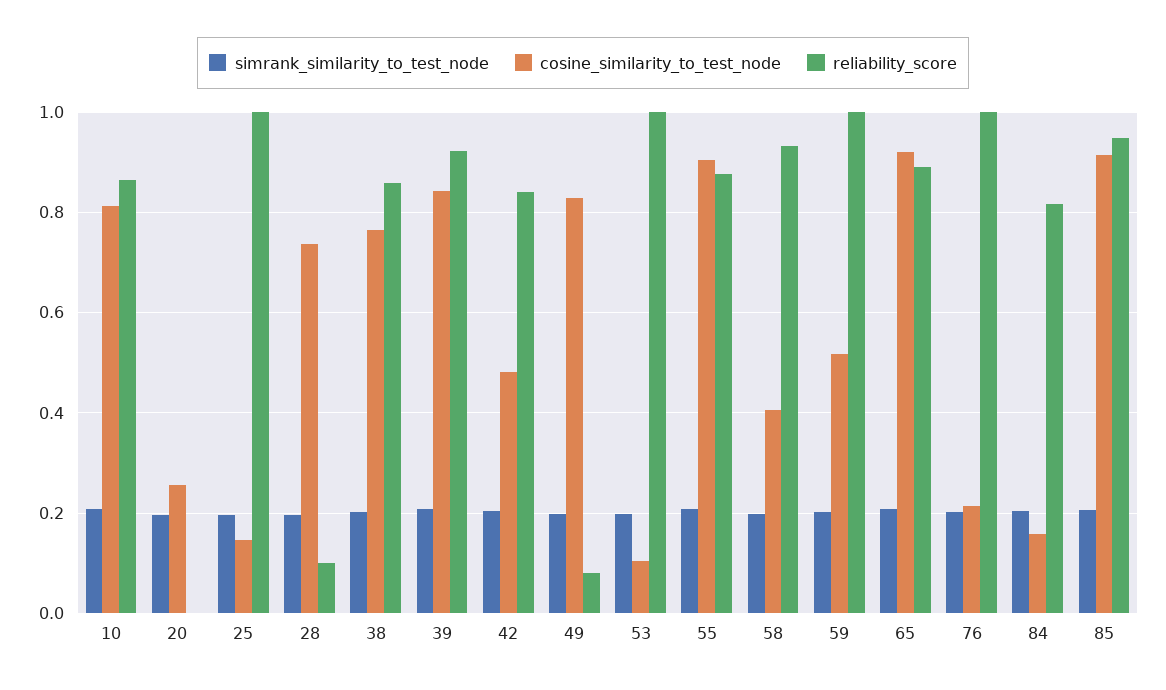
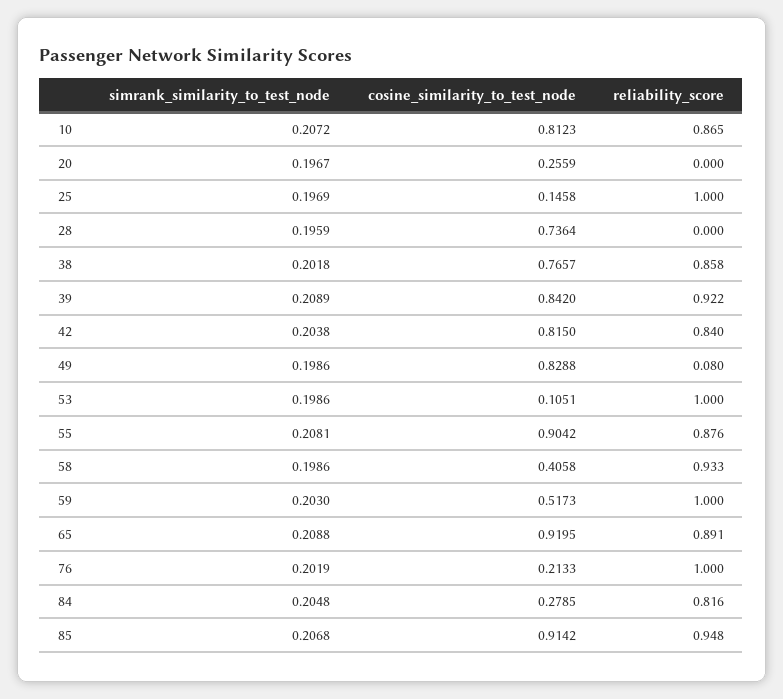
  {
    "simrank_similarity_to_test_node": {
      "10": 0.2072,
      "20": 0.1967,
      "25": 0.1969,
      "28": 0.1959,
      "38": 0.2018,
      "39": 0.2089,
      "42": 0.2038,
      "49": 0.1986,
      "53": 0.1986,
      "55": 0.2081,
      "58": 0.1986,
      "59": 0.203,
      "65": 0.2088,
      "76": 0.2019,
      "84": 0.2048,
      "85": 0.2068
    },
    "cosine_similarity_to_test_node": {
      "10": 0.8123,
      "20": 0.2559,
      "25": 0.1458,
      "28": 0.7364,
      "38": 0.7657,
      "39": 0.842,
-     "42": 0.48,
+     "42": 0.815,
      "49": 0.8288,
      "53": 0.1051,
      "55": 0.9042,
      "58": 0.4058,
      "59": 0.5173,
      "65": 0.9195,
      "76": 0.2133,
-     "84": 0.16,
+     "84": 0.2785,
      "85": 0.9142
    },
    "reliability_score": {
      "10": 0.865,
      "20": 0,
      "25": 1,
-     "28": 0.1,
+     "28": 0,
      "38": 0.858,
      "39": 0.922,
      "42": 0.84,
      "49": 0.08,
      "53": 1,
      "55": 0.876,
      "58": 0.933,
      "59": 1,
      "65": 0.891,
      "76": 1,
      "84": 0.816,
      "85": 0.948
    }
  }

